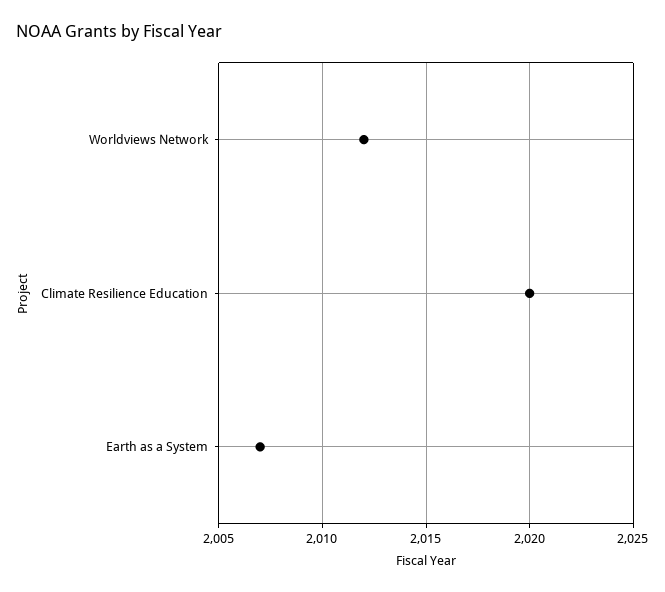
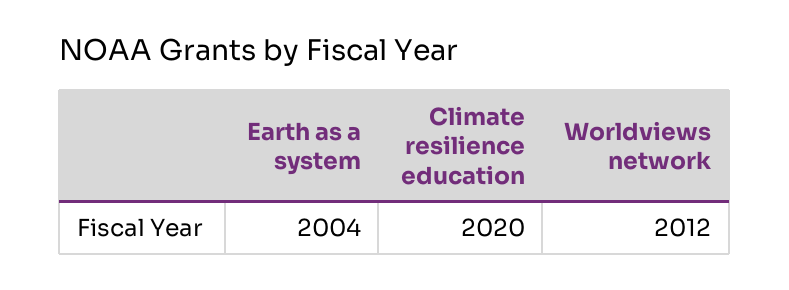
  {
    "Worldviews Network": 2012,
    "Climate Resilience Education": 2020,
-   "Earth as a System": 2007
+   "Earth as a System": 2004
  }

